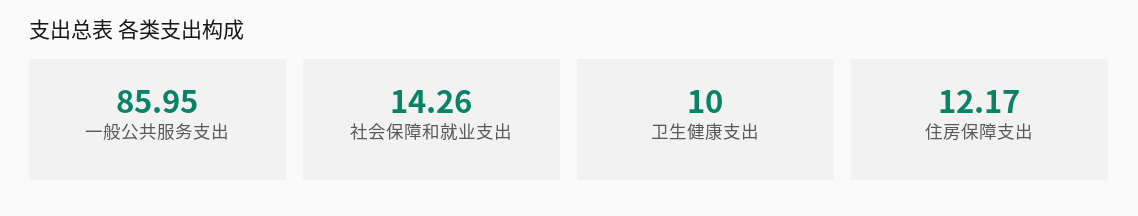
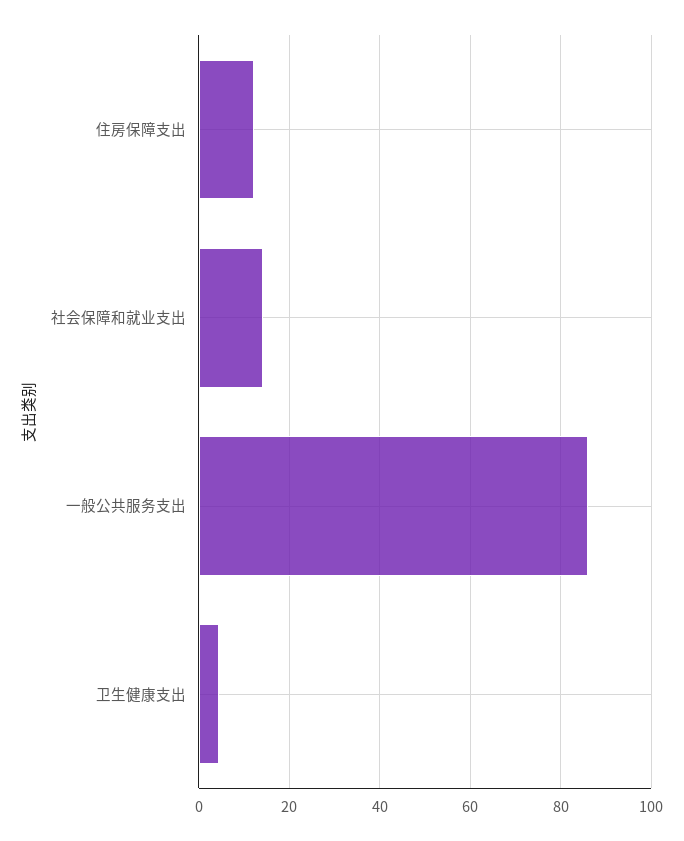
  {
    "一般公共服务支出": 85.95,
    "社会保障和就业支出": 14.26,
-   "卫生健康支出": 10,
+   "卫生健康支出": 4,
    "住房保障支出": 12.17
  }

